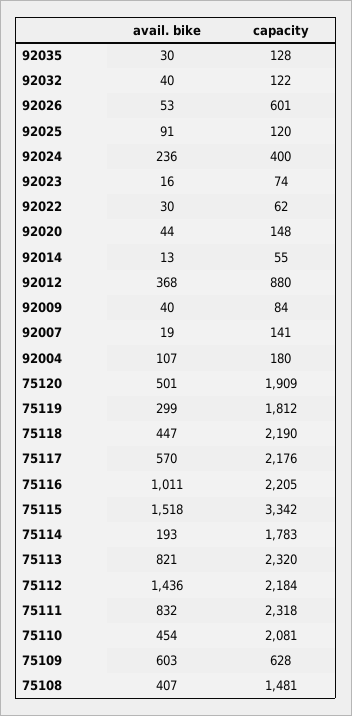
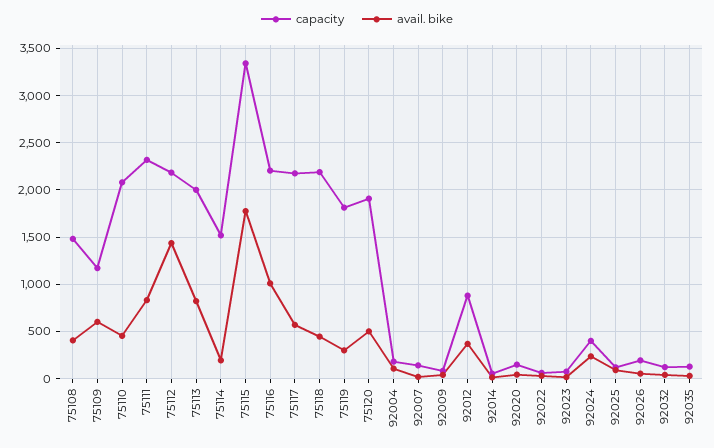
  {
    "avail. bike": {
      "92035": 30,
      "92032": 40,
      "92026": 53,
      "92025": 91,
      "92024": 236,
      "92023": 16,
      "92022": 30,
      "92020": 44,
      "92014": 13,
      "92012": 368,
      "92009": 40,
      "92007": 19,
      "92004": 107,
      "75120": 501,
      "75119": 299,
      "75118": 447,
      "75117": 570,
      "75116": 1011,
-     "75115": 1518,
+     "75115": 1800,
      "75114": 193,
      "75113": 821,
      "75112": 1436,
      "75111": 832,
      "75110": 454,
      "75109": 603,
      "75108": 407
    },
    "capacity": {
      "92035": 128,
      "92032": 122,
-     "92026": 601,
+     "92026": 200,
      "92025": 120,
      "92024": 400,
      "92023": 74,
      "92022": 62,
      "92020": 148,
      "92014": 55,
      "92012": 880,
      "92009": 84,
      "92007": 141,
      "92004": 180,
      "75120": 1909,
      "75119": 1812,
      "75118": 2190,
      "75117": 2176,
      "75116": 2205,
      "75115": 3342,
-     "75114": 1783,
+     "75114": 1500,
-     "75113": 2320,
+     "75113": 2000,
      "75112": 2184,
      "75111": 2318,
      "75110": 2081,
-     "75109": 628,
+     "75109": 1200,
      "75108": 1481
    }
  }

